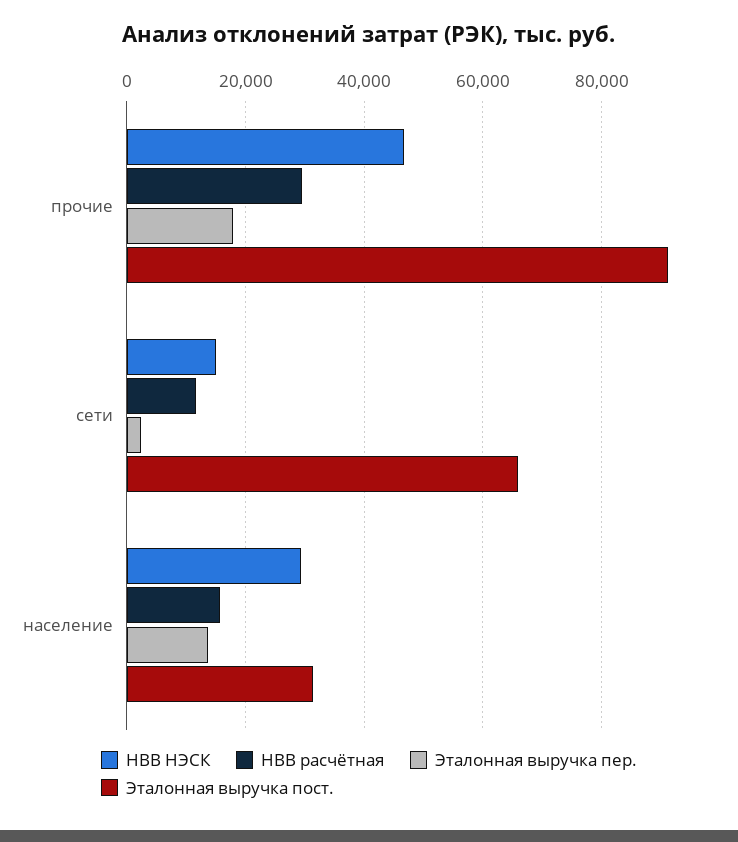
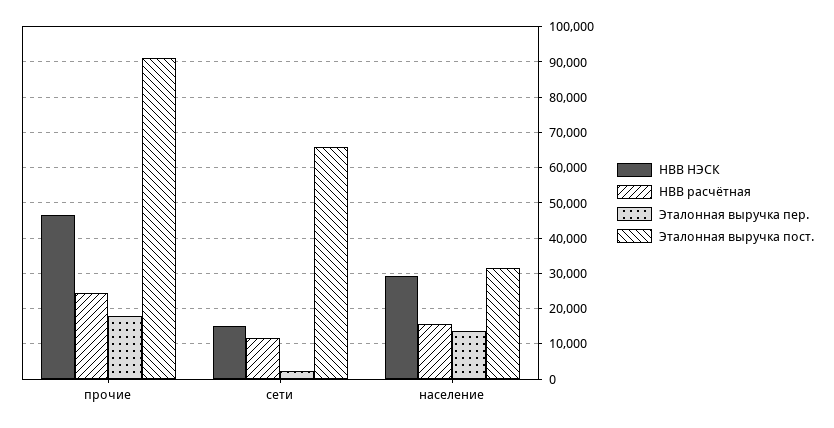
  {
    "НВВ НЭСК": {
      "прочие": 46000,
      "сети": 16000,
      "население": 30000
    },
    "НВВ расчётная": {
-     "прочие": 30000,
+     "прочие": 24000,
      "сети": 12000,
      "население": 16000
    },
    "Эталонная выручка пер.": {
      "прочие": 18000,
      "сети": 2000,
      "население": 14000
    },
    "Эталонная выручка пост.": {
      "прочие": 92000,
      "сети": 66000,
      "население": 32000
    }
  }

